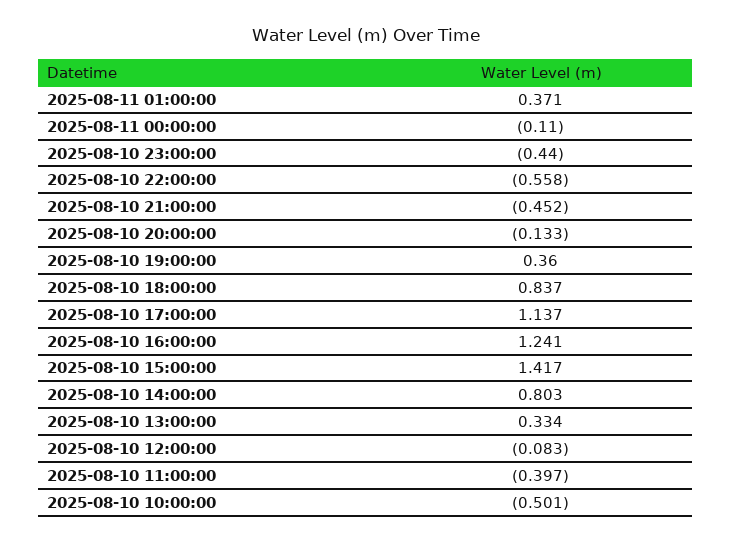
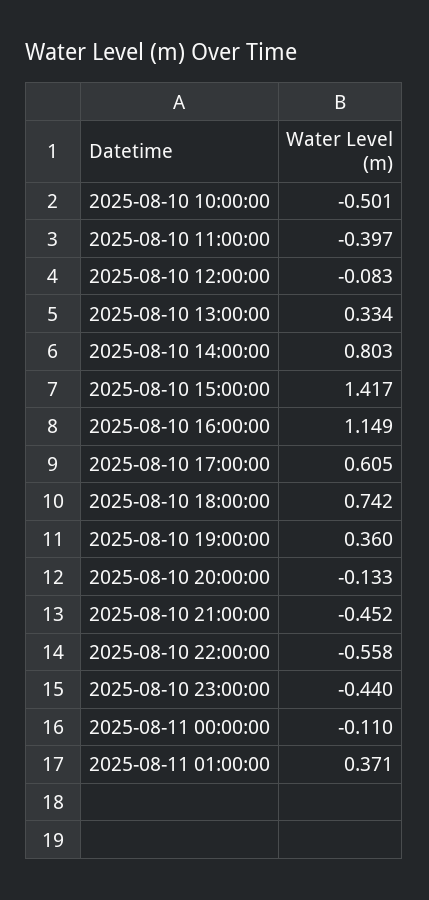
  {
    "2025-08-11 01:00:00": 0.371,
    "2025-08-11 00:00:00": -0.11,
    "2025-08-10 23:00:00": -0.44,
    "2025-08-10 22:00:00": -0.558,
    "2025-08-10 21:00:00": -0.452,
    "2025-08-10 20:00:00": -0.133,
    "2025-08-10 19:00:00": 0.36,
-   "2025-08-10 18:00:00": 0.837,
+   "2025-08-10 18:00:00": 0.742,
-   "2025-08-10 17:00:00": 1.137,
+   "2025-08-10 17:00:00": 0.605,
-   "2025-08-10 16:00:00": 1.241,
+   "2025-08-10 16:00:00": 1.149,
    "2025-08-10 15:00:00": 1.417,
    "2025-08-10 14:00:00": 0.803,
    "2025-08-10 13:00:00": 0.334,
    "2025-08-10 12:00:00": -0.083,
    "2025-08-10 11:00:00": -0.397,
    "2025-08-10 10:00:00": -0.501
  }

